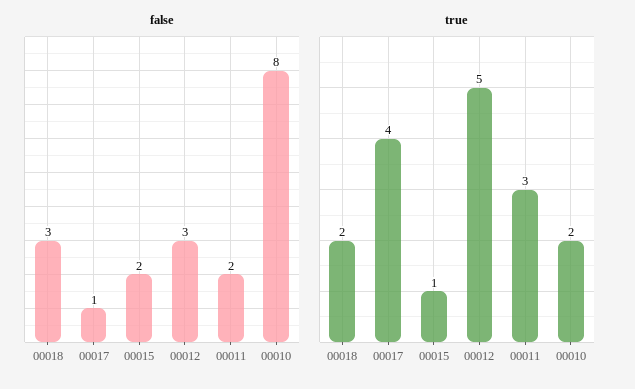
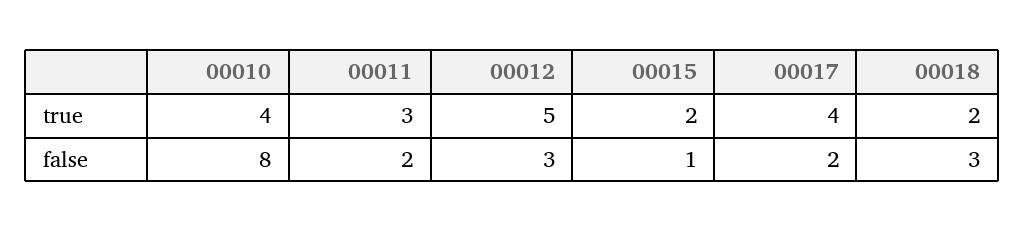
  {
    "false": {
      "00018": 3,
-     "00017": 1,
+     "00017": 2,
-     "00015": 2,
+     "00015": 1,
      "00012": 3,
      "00011": 2,
      "00010": 8
    },
    "true": {
      "00018": 2,
      "00017": 4,
-     "00015": 1,
+     "00015": 2,
      "00012": 5,
      "00011": 3,
-     "00010": 2
+     "00010": 4
    }
  }

